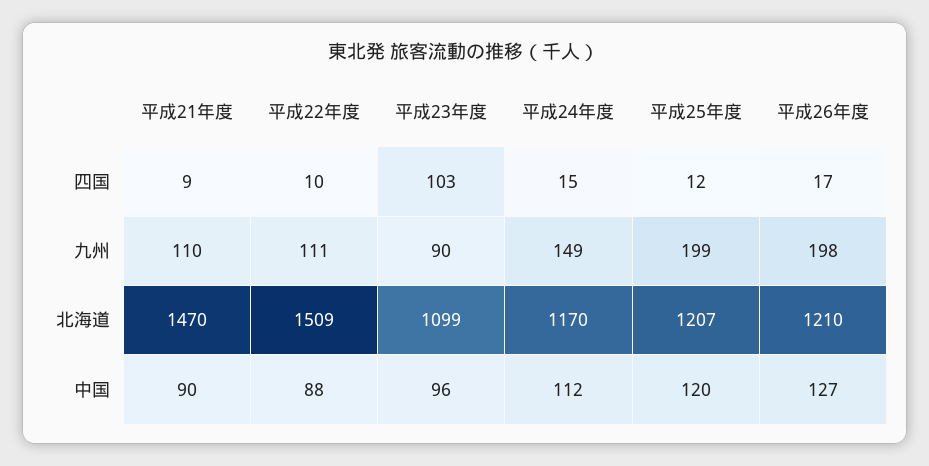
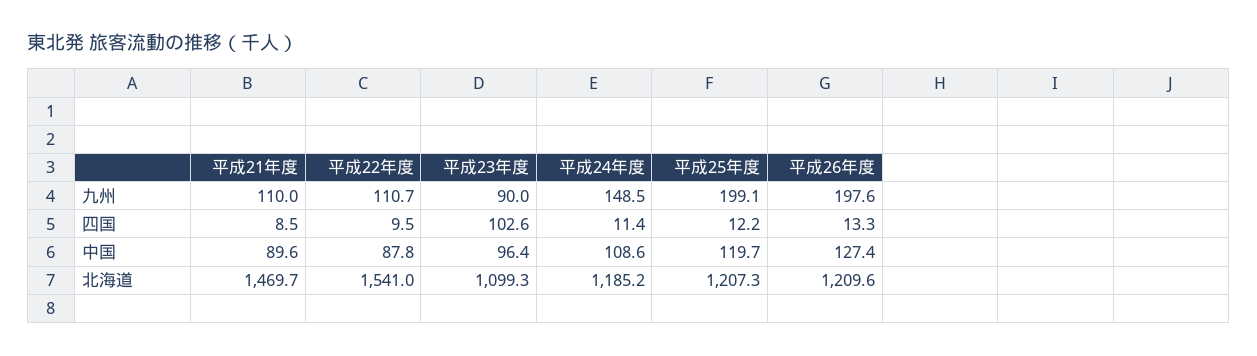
  {
    "平成21年度": {
      "四国": 8.5,
      "九州": 110,
      "北海道": 1469.7,
      "中国": 89.6
    },
    "平成22年度": {
      "四国": 9.5,
      "九州": 110.7,
-     "北海道": 1509,
+     "北海道": 1541,
      "中国": 87.8
    },
    "平成23年度": {
      "四国": 102.6,
      "九州": 90,
      "北海道": 1099.3,
      "中国": 96.4
    },
    "平成24年度": {
-     "四国": 15,
+     "四国": 11.4,
      "九州": 148.5,
-     "北海道": 1170,
+     "北海道": 1185.2,
-     "中国": 112
+     "中国": 108.6
    },
    "平成25年度": {
      "四国": 12.2,
      "九州": 199.1,
      "北海道": 1207.3,
      "中国": 119.7
    },
    "平成26年度": {
-     "四国": 17,
+     "四国": 13.3,
      "九州": 197.6,
      "北海道": 1209.6,
      "中国": 127.4
    }
  }

